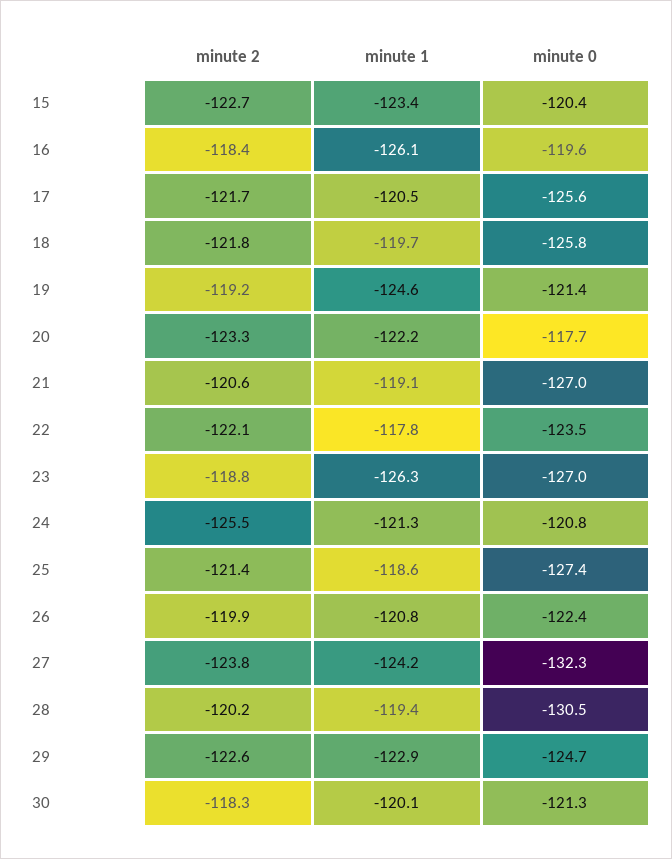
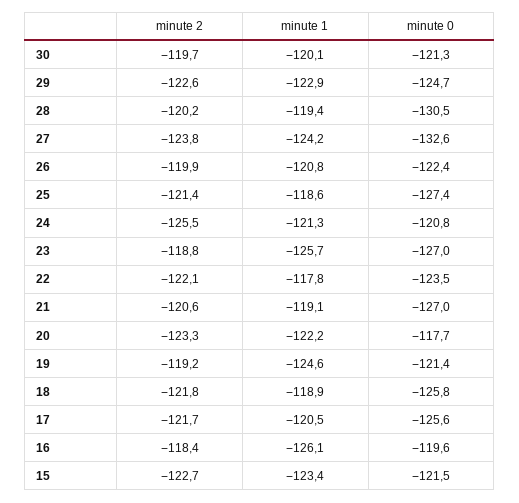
  {
    "minute 2": {
      "15": -122.7,
      "16": -118.4,
      "17": -121.7,
      "18": -121.8,
      "19": -119.2,
      "20": -123.3,
      "21": -120.6,
      "22": -122.1,
      "23": -118.8,
      "24": -125.5,
      "25": -121.4,
      "26": -119.9,
      "27": -123.8,
      "28": -120.2,
      "29": -122.6,
-     "30": -118.3
+     "30": -119.7
    },
    "minute 1": {
      "15": -123.4,
      "16": -126.1,
      "17": -120.5,
-     "18": -119.7,
+     "18": -118.9,
      "19": -124.6,
      "20": -122.2,
      "21": -119.1,
      "22": -117.8,
-     "23": -126.3,
+     "23": -125.7,
      "24": -121.3,
      "25": -118.6,
      "26": -120.8,
      "27": -124.2,
      "28": -119.4,
      "29": -122.9,
      "30": -120.1
    },
    "minute 0": {
-     "15": -120.4,
+     "15": -121.5,
      "16": -119.6,
      "17": -125.6,
      "18": -125.8,
      "19": -121.4,
      "20": -117.7,
      "21": -127,
      "22": -123.5,
      "23": -127,
      "24": -120.8,
      "25": -127.4,
      "26": -122.4,
-     "27": -132.3,
+     "27": -132.6,
      "28": -130.5,
      "29": -124.7,
      "30": -121.3
    }
  }

